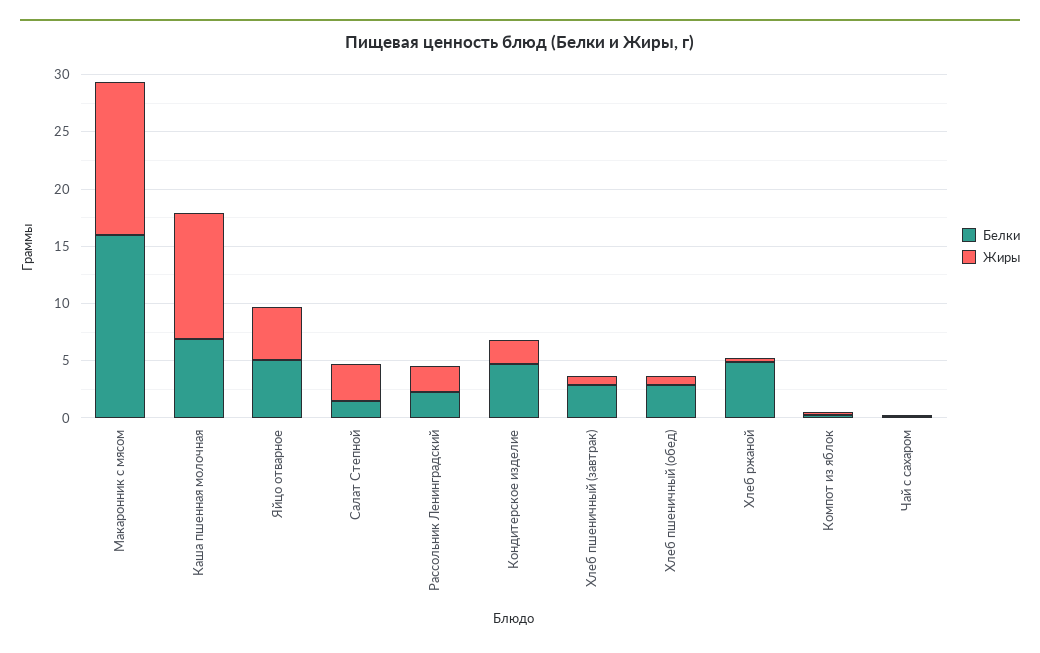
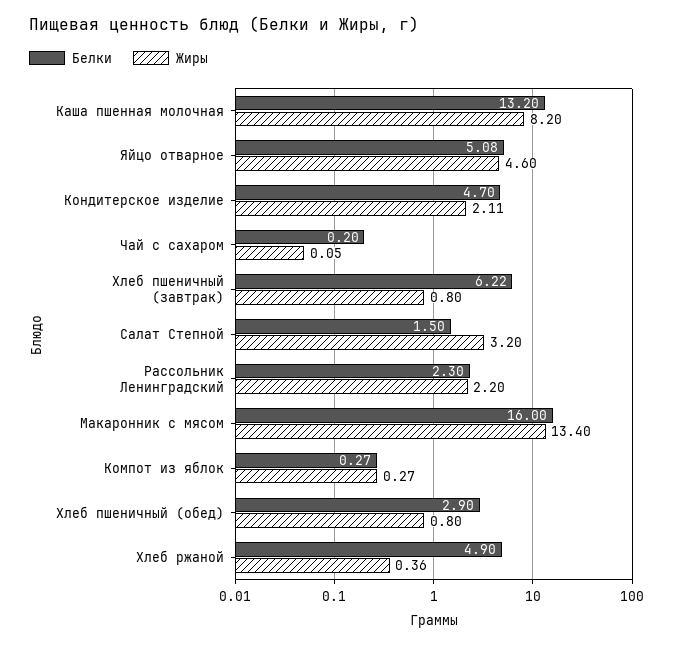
  {
    "Белки": {
      "Макаронник с мясом": 16,
-     "Каша пшенная молочная": 7,
+     "Каша пшенная молочная": 13.2,
      "Яйцо отварное": 5.08,
      "Салат Степной": 1.5,
      "Рассольник Ленинградский": 2.3,
      "Кондитерское изделие": 4.7,
-     "Хлеб пшеничный (завтрак)": 3,
+     "Хлеб пшеничный (завтрак)": 6.22,
      "Хлеб пшеничный (обед)": 2.9,
      "Хлеб ржаной": 4.9,
      "Компот из яблок": 0.27,
      "Чай с сахаром": 0.2
    },
    "Жиры": {
      "Макаронник с мясом": 13.4,
-     "Каша пшенная молочная": 11,
+     "Каша пшенная молочная": 8.2,
      "Яйцо отварное": 4.6,
      "Салат Степной": 3.2,
      "Рассольник Ленинградский": 2.2,
      "Кондитерское изделие": 2.11,
      "Хлеб пшеничный (завтрак)": 0.8,
      "Хлеб пшеничный (обед)": 0.8,
      "Хлеб ржаной": 0.36,
      "Компот из яблок": 0.27,
      "Чай с сахаром": 0.05
    }
  }

